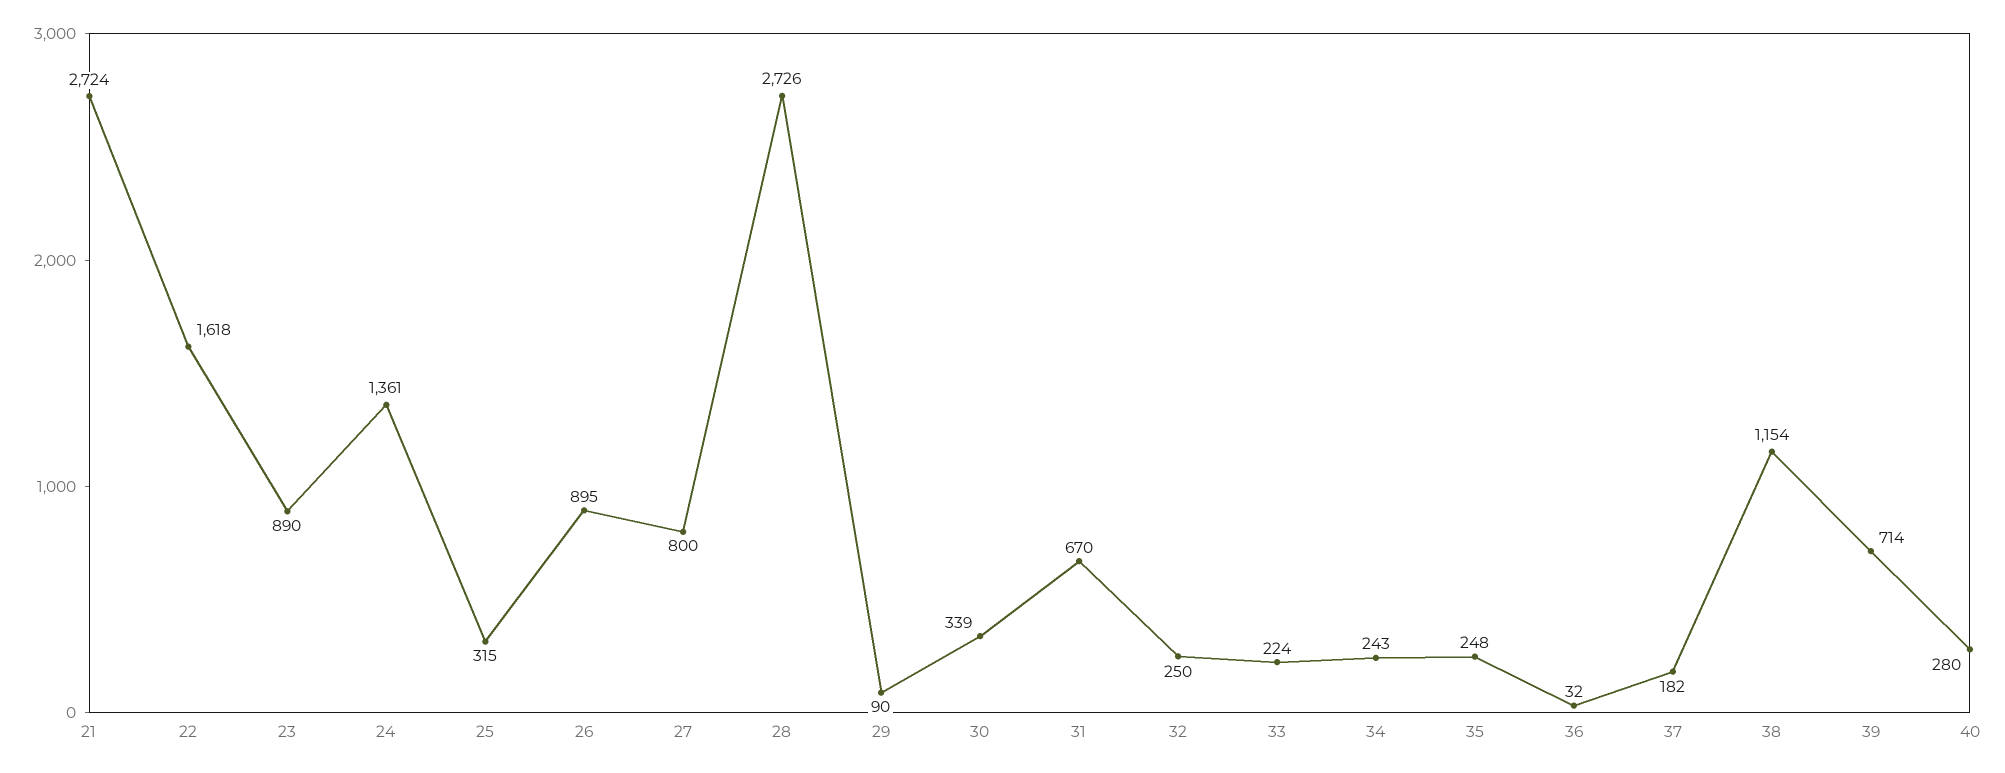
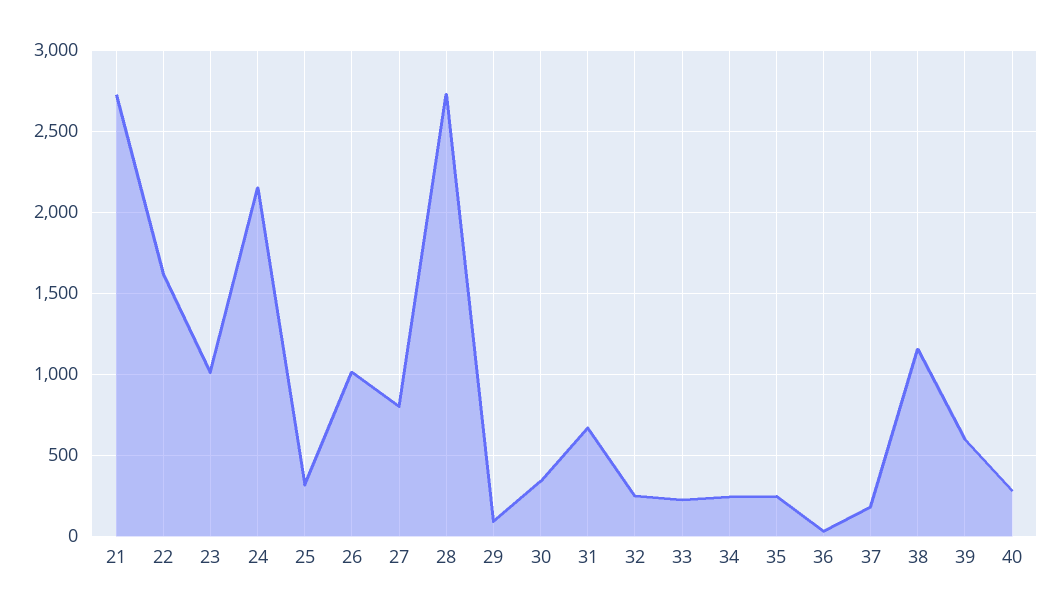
  {
    "21": 2724,
    "22": 1618,
-   "23": 890,
+   "23": 1000,
-   "24": 1361,
+   "24": 2150,
    "25": 315,
-   "26": 895,
+   "26": 1000,
    "27": 800,
    "28": 2726,
    "29": 90,
    "30": 339,
    "31": 670,
    "32": 250,
    "33": 224,
    "34": 243,
    "35": 248,
    "36": 32,
    "37": 182,
    "38": 1154,
-   "39": 714,
+   "39": 600,
    "40": 280
  }

